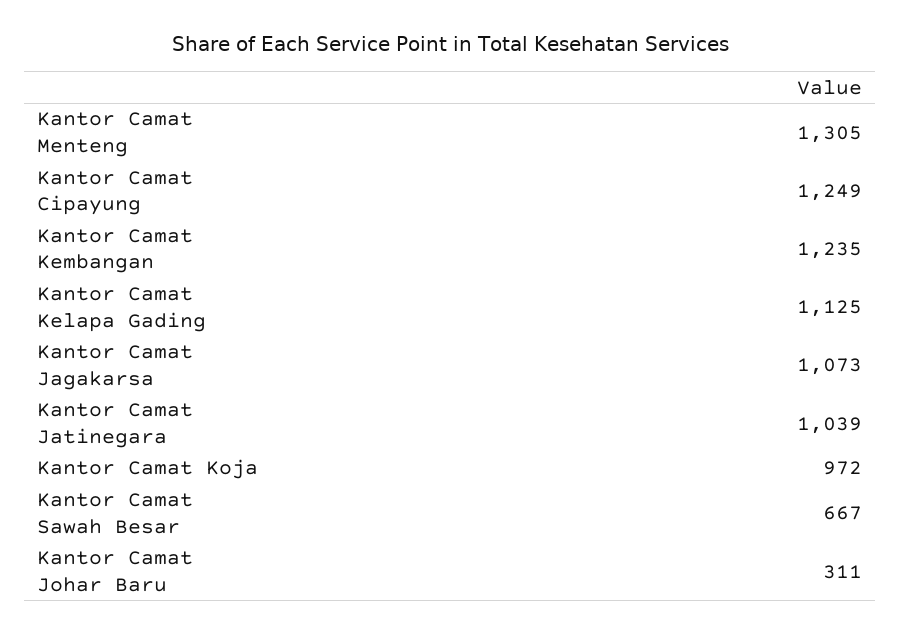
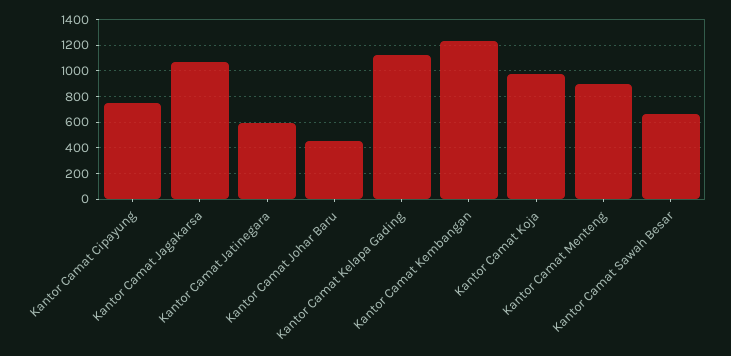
  {
-   "Kantor Camat Menteng": 1305,
+   "Kantor Camat Menteng": 900,
-   "Kantor Camat Cipayung": 1249,
+   "Kantor Camat Cipayung": 750,
    "Kantor Camat Kembangan": 1235,
    "Kantor Camat Kelapa Gading": 1125,
    "Kantor Camat Jagakarsa": 1073,
-   "Kantor Camat Jatinegara": 1039,
+   "Kantor Camat Jatinegara": 600,
    "Kantor Camat Koja": 972,
    "Kantor Camat Sawah Besar": 667,
-   "Kantor Camat Johar Baru": 311
+   "Kantor Camat Johar Baru": 450
  }

